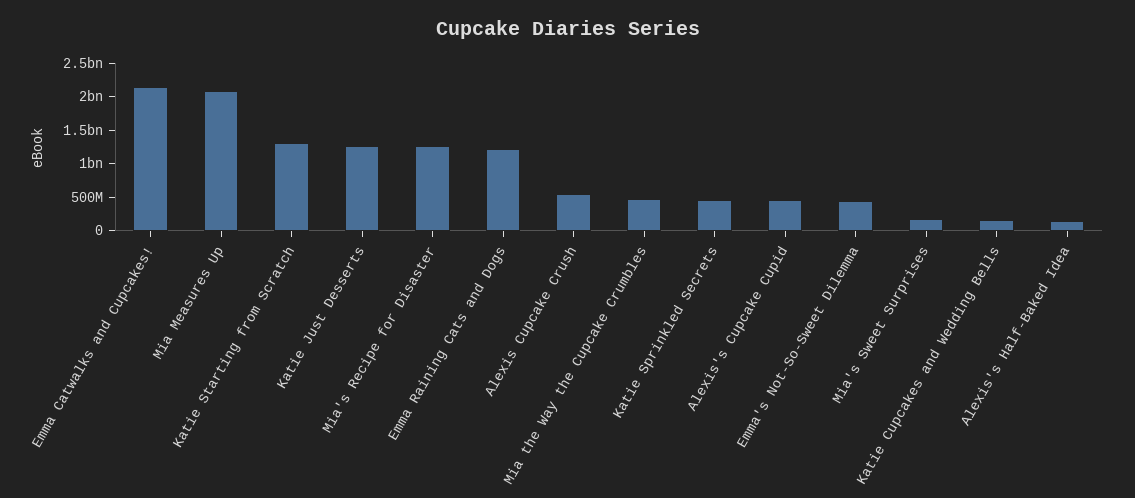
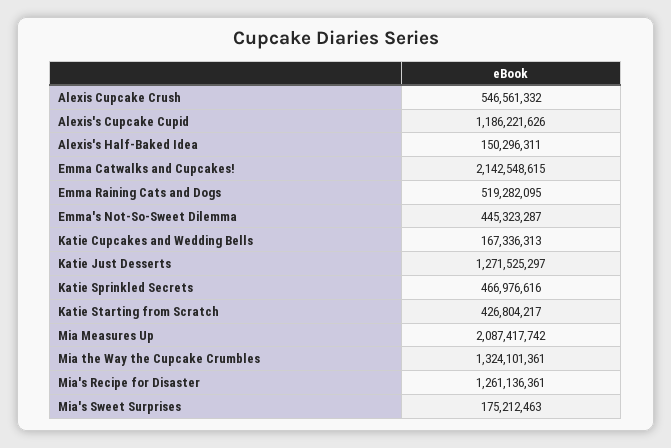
  {
    "Emma Catwalks and Cupcakes!": 2142548615,
    "Mia Measures Up": 2087417742,
-   "Katie Starting from Scratch": 1250000000,
+   "Katie Starting from Scratch": 426804217,
    "Katie Just Desserts": 1271525297,
    "Mia's Recipe for Disaster": 1261136361,
-   "Emma Raining Cats and Dogs": 1250000000,
+   "Emma Raining Cats and Dogs": 519282095,
    "Alexis Cupcake Crush": 546561332,
-   "Mia the Way the Cupcake Crumbles": 500000000,
+   "Mia the Way the Cupcake Crumbles": 1324101361,
    "Katie Sprinkled Secrets": 466976616,
-   "Alexis's Cupcake Cupid": 500000000,
+   "Alexis's Cupcake Cupid": 1186221626,
    "Emma's Not-So-Sweet Dilemma": 445323287,
    "Mia's Sweet Surprises": 175212463,
    "Katie Cupcakes and Wedding Bells": 167336313,
    "Alexis's Half-Baked Idea": 150296311
  }

